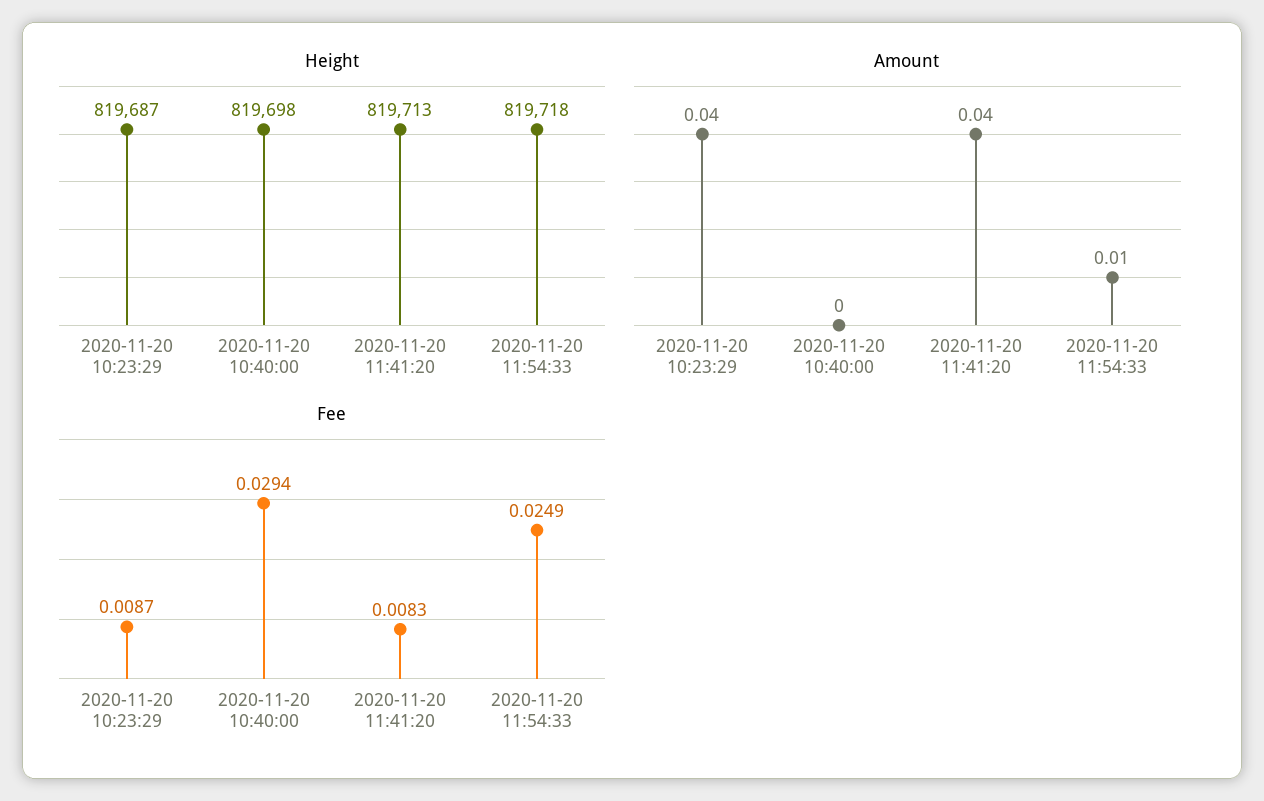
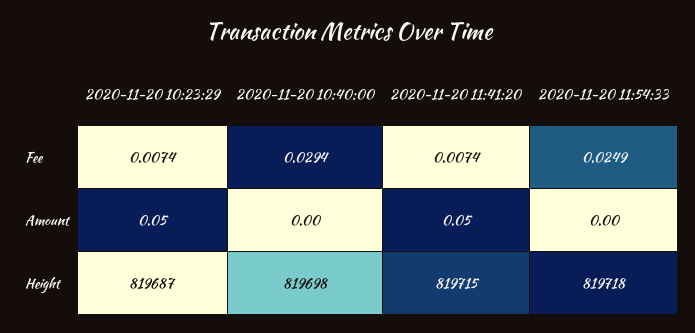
  {
    "Height": {
      "2020-11-20 10:23:29": 819687,
      "2020-11-20 10:40:00": 819698,
-     "2020-11-20 11:41:20": 819713,
+     "2020-11-20 11:41:20": 819715,
      "2020-11-20 11:54:33": 819718
    },
    "Amount": {
-     "2020-11-20 10:23:29": 0.04,
+     "2020-11-20 10:23:29": 0.05,
      "2020-11-20 10:40:00": 0,
-     "2020-11-20 11:41:20": 0.04,
+     "2020-11-20 11:41:20": 0.05,
-     "2020-11-20 11:54:33": 0.01
+     "2020-11-20 11:54:33": 0
    },
    "Fee": {
-     "2020-11-20 10:23:29": 0.0087,
+     "2020-11-20 10:23:29": 0.0074,
      "2020-11-20 10:40:00": 0.0294,
-     "2020-11-20 11:41:20": 0.0083,
+     "2020-11-20 11:41:20": 0.0074,
      "2020-11-20 11:54:33": 0.0249
    }
  }

